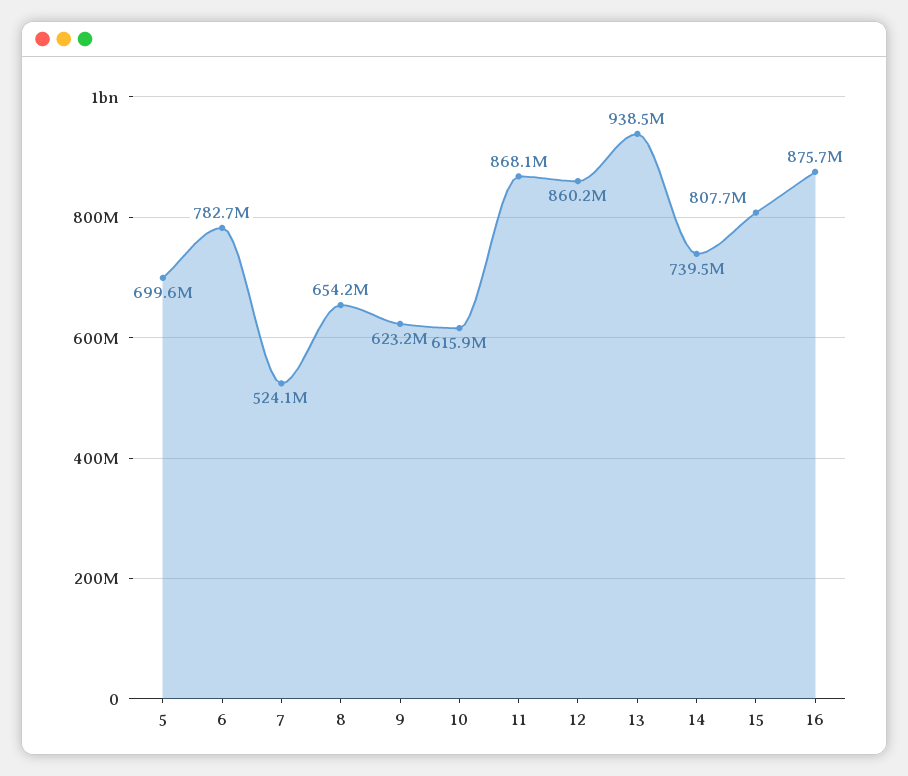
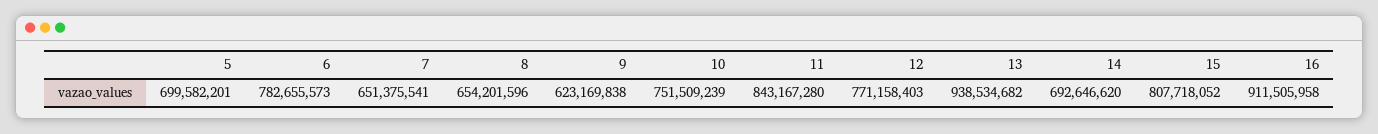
  {
    "5": 699582201,
    "6": 782655573,
-   "7": 524100000,
+   "7": 651375541,
    "8": 654201596,
    "9": 623169838,
-   "10": 615900000,
+   "10": 751509239,
-   "11": 868100000,
+   "11": 843167280,
-   "12": 860200000,
+   "12": 771158403,
    "13": 938534682,
-   "14": 739500000,
+   "14": 692646620,
    "15": 807718052,
-   "16": 875700000
+   "16": 911505958
  }

